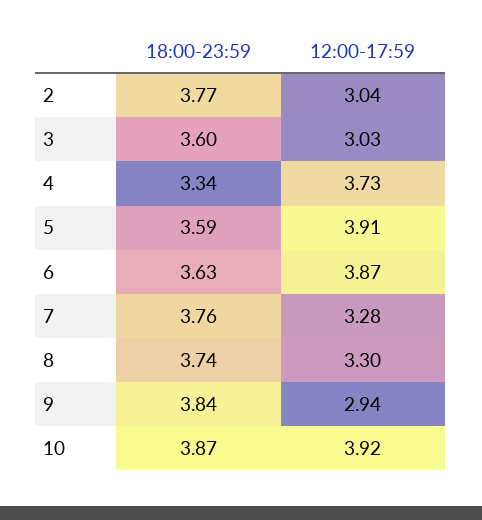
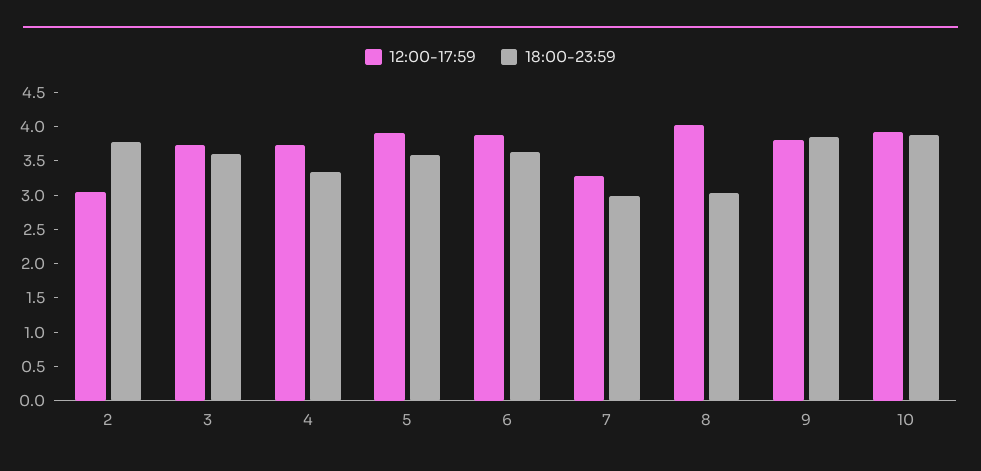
  {
    "18:00-23:59": {
      "2": 3.77,
      "3": 3.6,
      "4": 3.34,
      "5": 3.59,
      "6": 3.63,
-     "7": 3.76,
+     "7": 3,
-     "8": 3.74,
+     "8": 3,
      "9": 3.84,
      "10": 3.87
    },
    "12:00-17:59": {
      "2": 3.04,
-     "3": 3.03,
+     "3": 3.75,
      "4": 3.73,
      "5": 3.91,
      "6": 3.87,
      "7": 3.28,
-     "8": 3.3,
+     "8": 4,
-     "9": 2.94,
+     "9": 3.75,
      "10": 3.92
    }
  }

